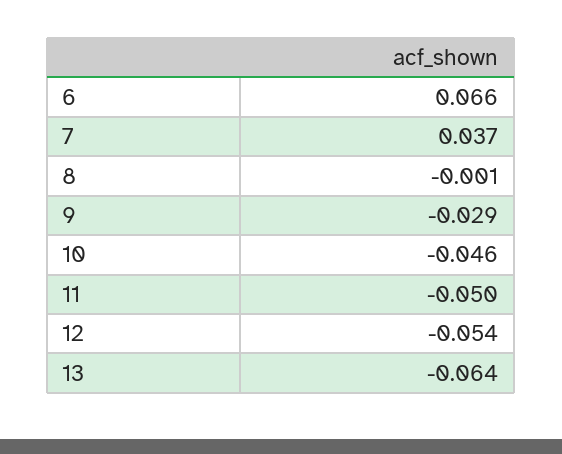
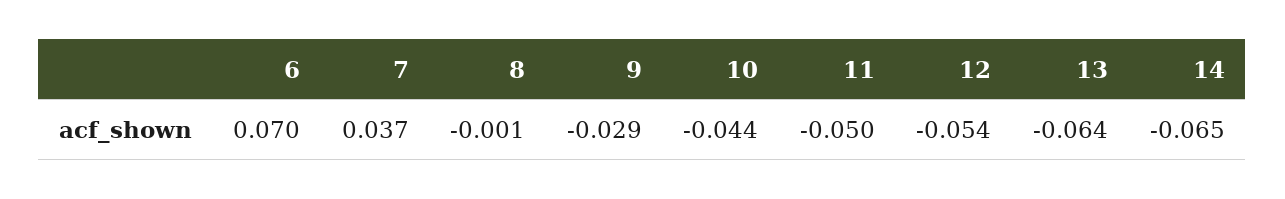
  {
-   "6": 0.066,
+   "6": 0.07,
    "7": 0.037,
    "8": -0.001,
    "9": -0.029,
-   "10": -0.046,
+   "10": -0.044,
    "11": -0.05,
    "12": -0.054,
-   "13": -0.064
+   "13": -0.064,
+   "14": -0.065
  }

